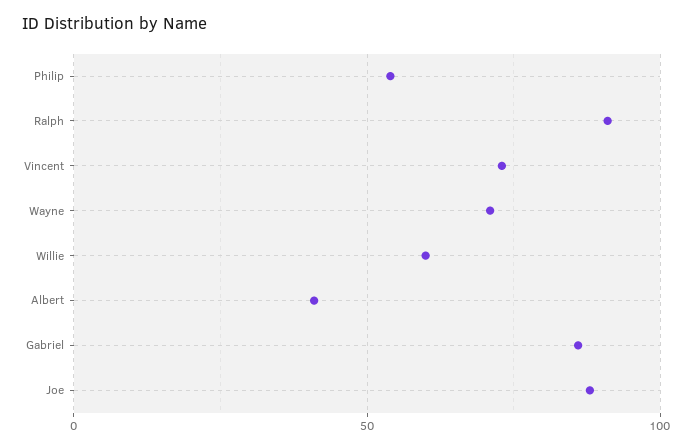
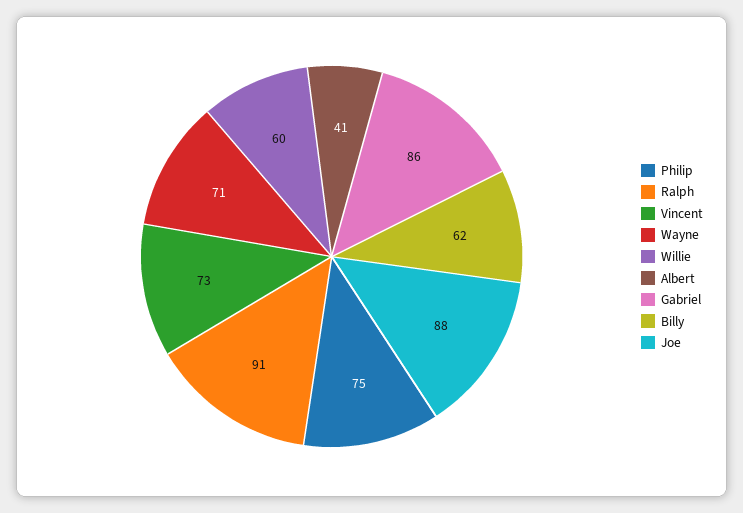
  {
-   "Philip": 55,
+   "Philip": 75,
    "Ralph": 91,
    "Vincent": 73,
    "Wayne": 71,
    "Willie": 60,
    "Albert": 41,
    "Gabriel": 86,
-   "Joe": 88
+   "Joe": 88,
+   "Billy": 62
  }

